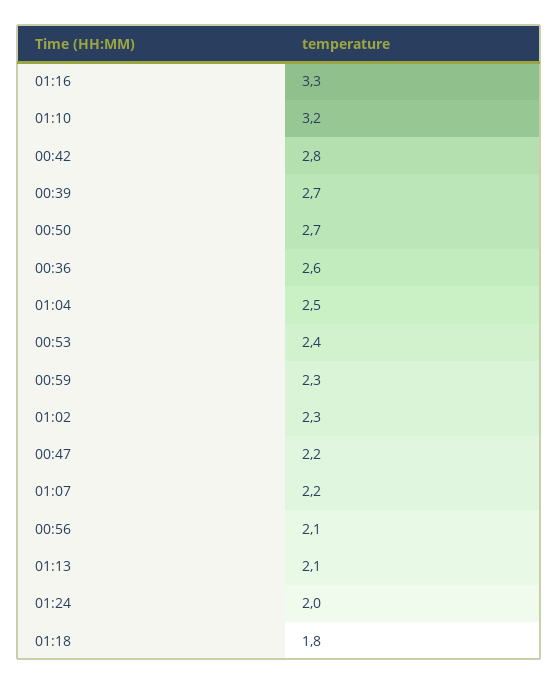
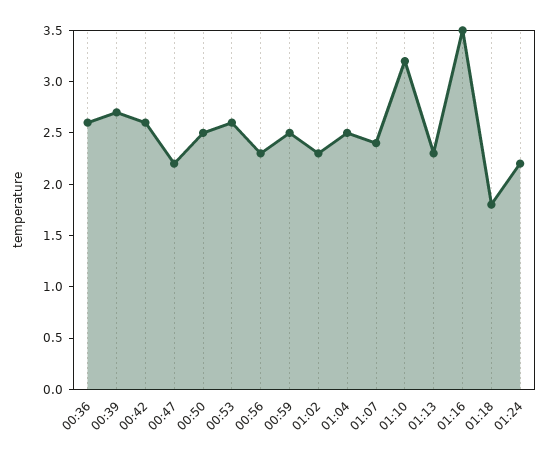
  {
-   "01:16": 3.3,
+   "01:16": 3.5,
    "01:10": 3.2,
-   "00:42": 2.8,
+   "00:42": 2.6,
    "00:39": 2.7,
-   "00:50": 2.7,
+   "00:50": 2.5,
    "00:36": 2.6,
    "01:04": 2.5,
-   "00:53": 2.4,
+   "00:53": 2.6,
-   "00:59": 2.3,
+   "00:59": 2.5,
    "01:02": 2.3,
    "00:47": 2.2,
-   "01:07": 2.2,
+   "01:07": 2.4,
-   "00:56": 2.1,
+   "00:56": 2.3,
-   "01:13": 2.1,
+   "01:13": 2.3,
-   "01:24": 2,
+   "01:24": 2.2,
    "01:18": 1.8
  }

